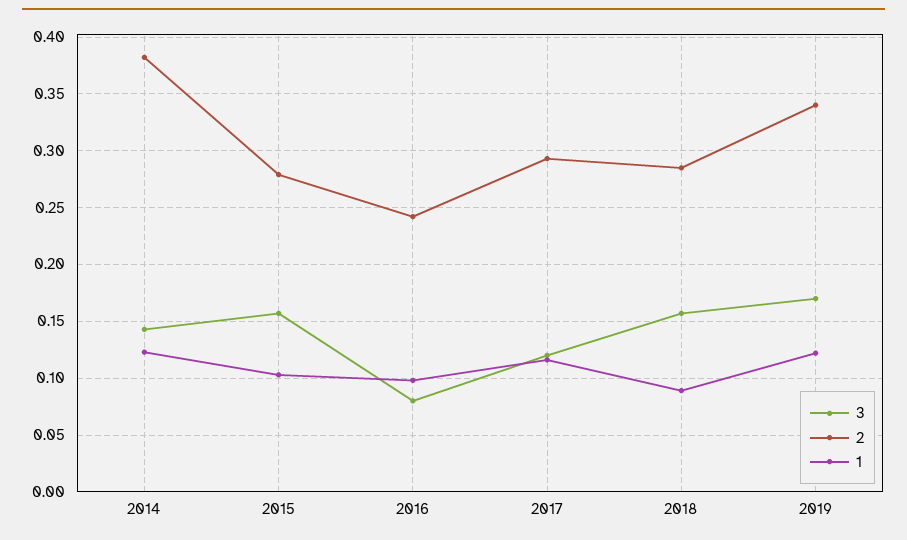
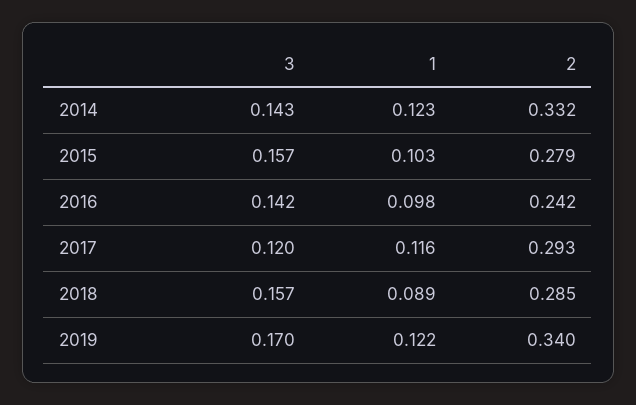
  {
    "3": {
      "2014": 0.143,
      "2015": 0.157,
-     "2016": 0.08,
+     "2016": 0.142,
      "2017": 0.12,
      "2018": 0.157,
      "2019": 0.17
    },
    "2": {
-     "2014": 0.38,
+     "2014": 0.332,
      "2015": 0.279,
      "2016": 0.242,
      "2017": 0.293,
      "2018": 0.285,
      "2019": 0.34
    },
    "1": {
      "2014": 0.123,
      "2015": 0.103,
      "2016": 0.098,
      "2017": 0.116,
      "2018": 0.089,
      "2019": 0.122
    }
  }

